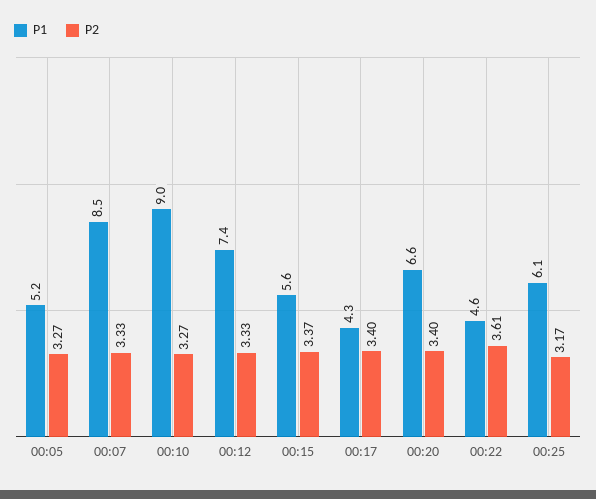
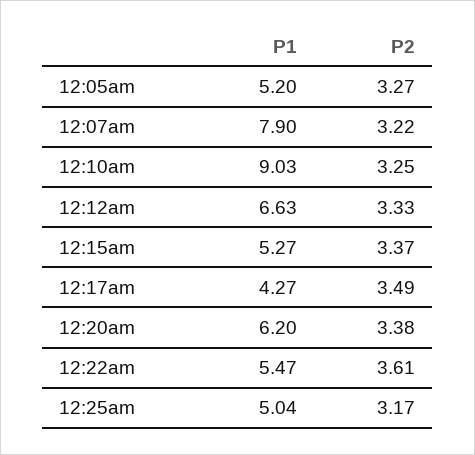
  {
    "P1": {
      "00:05": 5.2,
-     "00:07": 8.5,
+     "00:07": 7.9,
      "00:10": 9.03,
-     "00:12": 7.4,
+     "00:12": 6.63,
-     "00:15": 5.6,
+     "00:15": 5.27,
      "00:17": 4.27,
-     "00:20": 6.6,
+     "00:20": 6.2,
-     "00:22": 4.6,
+     "00:22": 5.47,
-     "00:25": 6.1
+     "00:25": 5.04
    },
    "P2": {
      "00:05": 3.27,
-     "00:07": 3.33,
+     "00:07": 3.22,
-     "00:10": 3.27,
+     "00:10": 3.25,
      "00:12": 3.33,
      "00:15": 3.37,
-     "00:17": 3.4,
+     "00:17": 3.49,
-     "00:20": 3.4,
+     "00:20": 3.38,
      "00:22": 3.61,
      "00:25": 3.17
    }
  }

